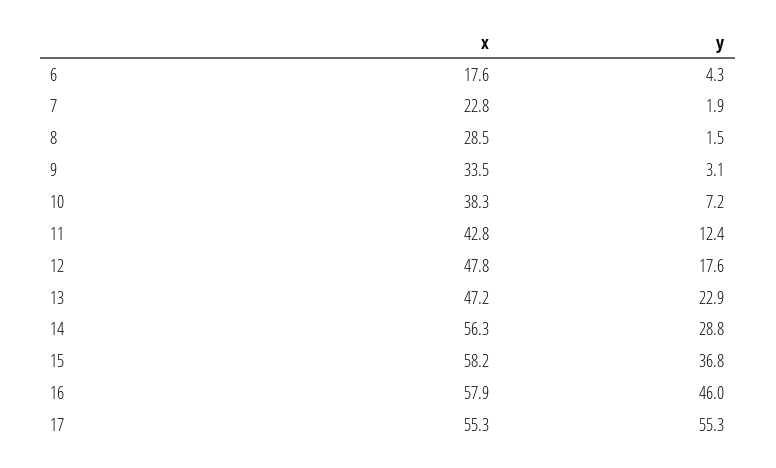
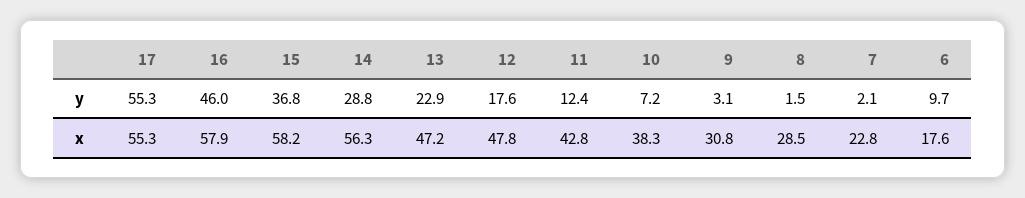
  {
    "x": {
      "6": 17.6,
      "7": 22.8,
      "8": 28.5,
-     "9": 33.5,
+     "9": 30.8,
      "10": 38.3,
      "11": 42.8,
      "12": 47.8,
      "13": 47.2,
      "14": 56.3,
      "15": 58.2,
      "16": 57.9,
      "17": 55.3
    },
    "y": {
-     "6": 4.3,
+     "6": 9.7,
-     "7": 1.9,
+     "7": 2.1,
      "8": 1.5,
      "9": 3.1,
      "10": 7.2,
      "11": 12.4,
      "12": 17.6,
      "13": 22.9,
      "14": 28.8,
      "15": 36.8,
      "16": 46,
      "17": 55.3
    }
  }

